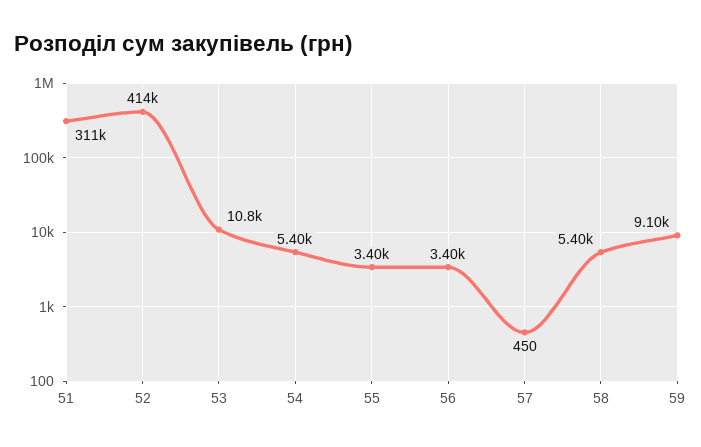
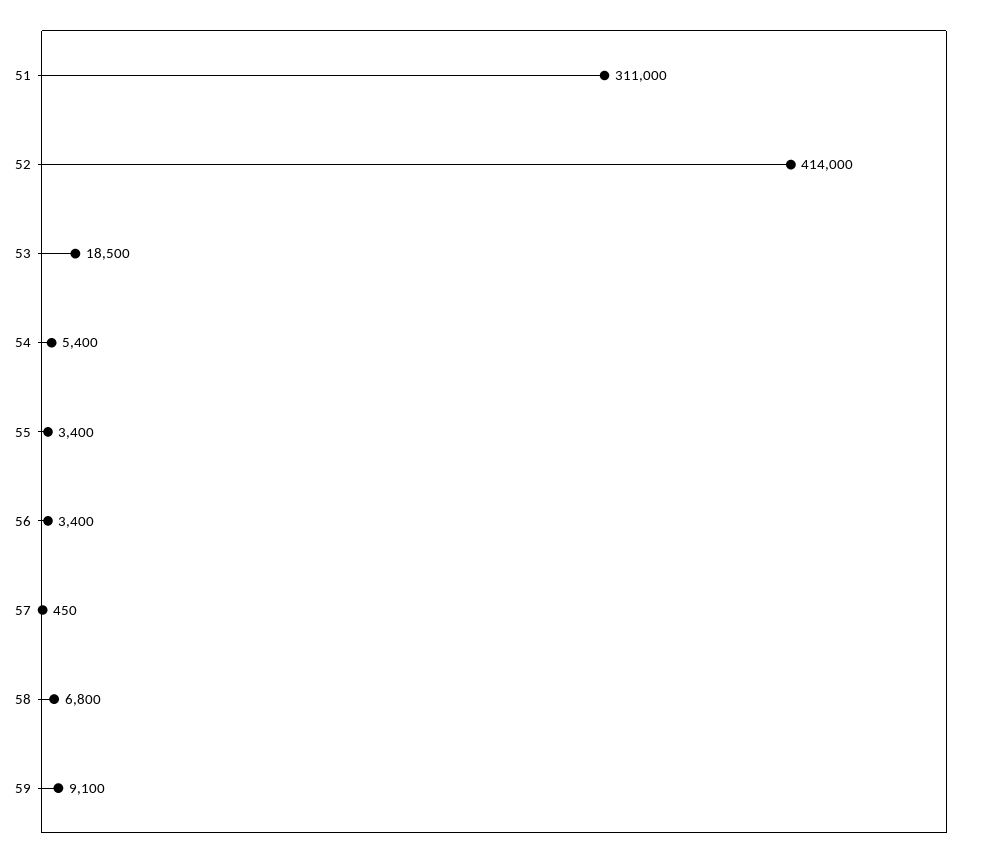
  {
    "51": 311000,
    "52": 414000,
-   "53": 10800,
+   "53": 18500,
    "54": 5400,
    "55": 3400,
    "56": 3400,
    "57": 450,
-   "58": 5400,
+   "58": 6800,
    "59": 9100
  }

